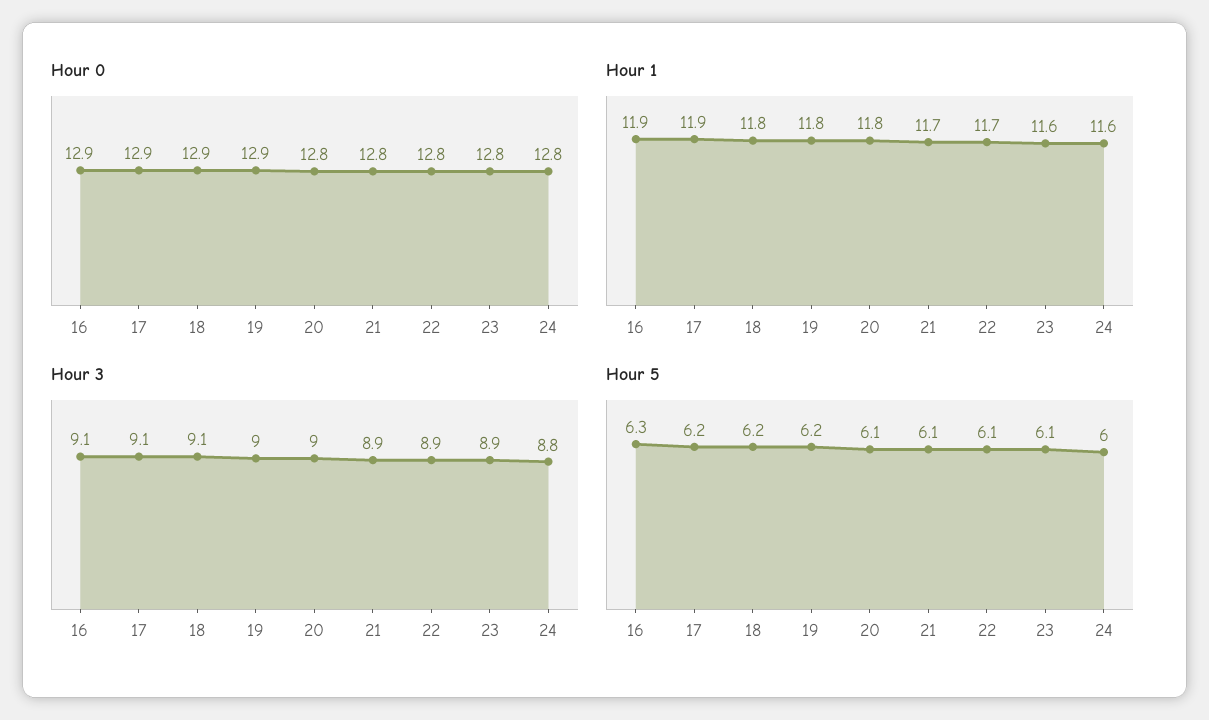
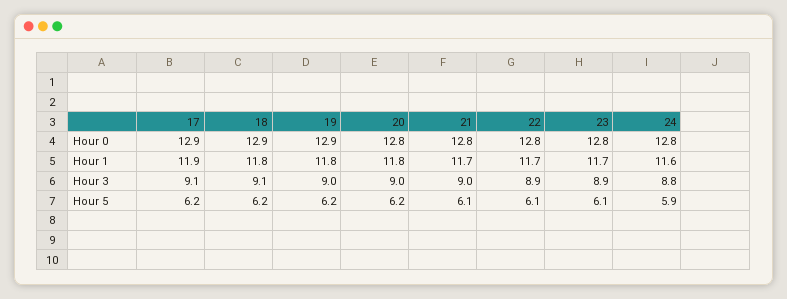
  {
    "Hour 0": {
-     "16": 12.9,
      "17": 12.9,
      "18": 12.9,
      "19": 12.9,
      "20": 12.8,
      "21": 12.8,
      "22": 12.8,
      "23": 12.8,
      "24": 12.8
    },
    "Hour 1": {
-     "16": 11.9,
      "17": 11.9,
      "18": 11.8,
      "19": 11.8,
      "20": 11.8,
      "21": 11.7,
      "22": 11.7,
-     "23": 11.6,
+     "23": 11.7,
      "24": 11.6
    },
    "Hour 3": {
-     "16": 9.1,
      "17": 9.1,
      "18": 9.1,
      "19": 9,
      "20": 9,
-     "21": 8.9,
+     "21": 9,
      "22": 8.9,
      "23": 8.9,
      "24": 8.8
    },
    "Hour 5": {
-     "16": 6.3,
      "17": 6.2,
      "18": 6.2,
      "19": 6.2,
-     "20": 6.1,
+     "20": 6.2,
      "21": 6.1,
      "22": 6.1,
      "23": 6.1,
-     "24": 6
+     "24": 5.9
    }
  }

